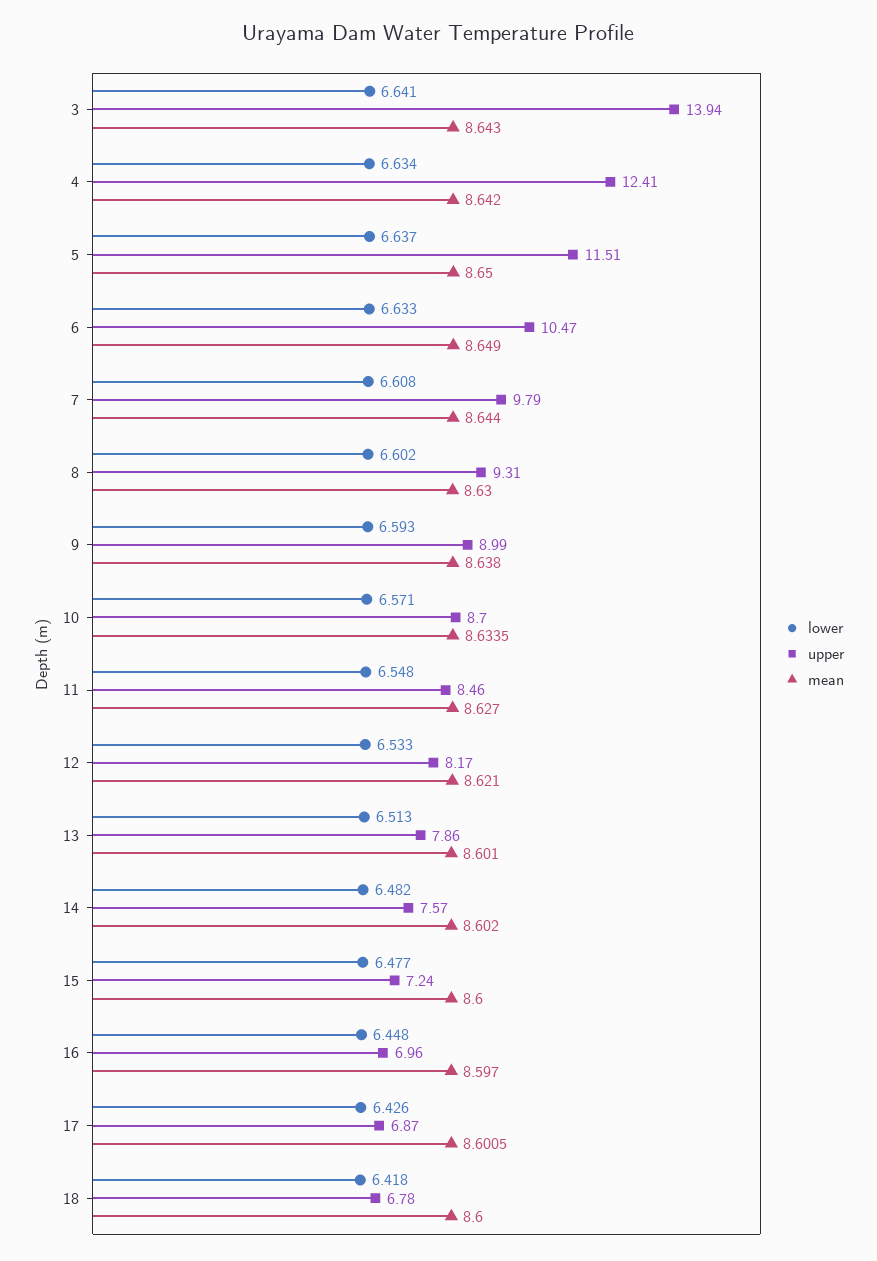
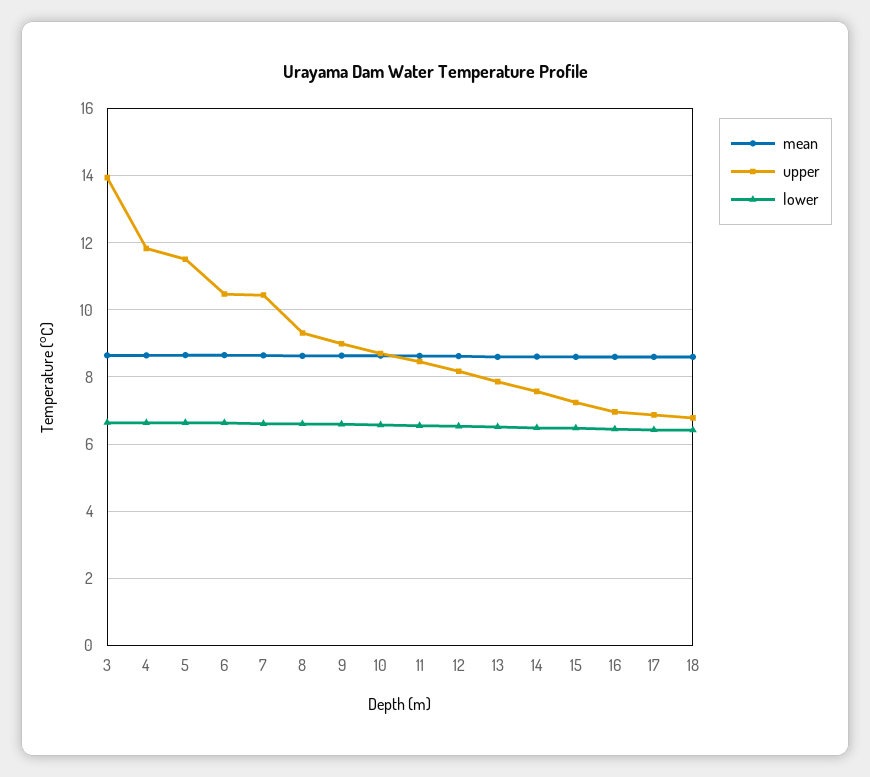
  {
    "lower": {
      "3": 6.641,
      "4": 6.634,
      "5": 6.637,
      "6": 6.633,
      "7": 6.608,
      "8": 6.602,
      "9": 6.593,
      "10": 6.571,
      "11": 6.548,
      "12": 6.533,
      "13": 6.513,
      "14": 6.482,
      "15": 6.477,
      "16": 6.448,
      "17": 6.426,
      "18": 6.418
    },
    "upper": {
      "3": 13.94,
-     "4": 12.41,
+     "4": 11.8,
      "5": 11.51,
      "6": 10.47,
-     "7": 9.79,
+     "7": 10.4,
      "8": 9.31,
      "9": 8.99,
      "10": 8.7,
      "11": 8.46,
      "12": 8.17,
      "13": 7.86,
      "14": 7.57,
      "15": 7.24,
      "16": 6.96,
      "17": 6.87,
      "18": 6.78
    },
    "mean": {
      "3": 8.643,
      "4": 8.642,
      "5": 8.65,
      "6": 8.649,
      "7": 8.644,
      "8": 8.63,
      "9": 8.638,
      "10": 8.6335,
      "11": 8.627,
      "12": 8.621,
      "13": 8.601,
      "14": 8.602,
      "15": 8.6,
      "16": 8.597,
      "17": 8.6005,
      "18": 8.6
    }
  }

